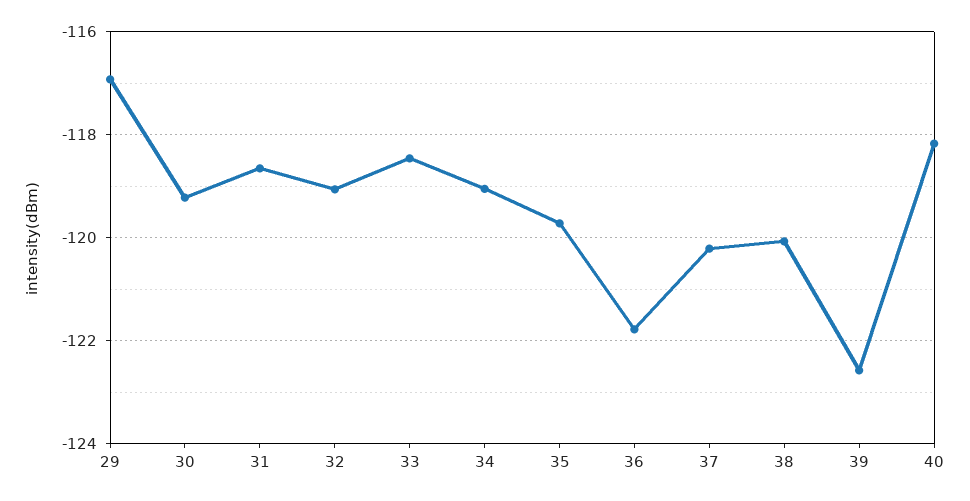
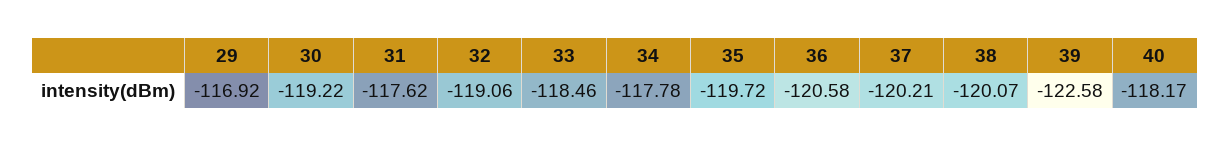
  {
    "29": -116.92,
    "30": -119.22,
-   "31": -118.6,
+   "31": -117.62,
    "32": -119.06,
    "33": -118.46,
-   "34": -119,
+   "34": -117.78,
    "35": -119.72,
-   "36": -121.8,
+   "36": -120.58,
    "37": -120.21,
    "38": -120.07,
    "39": -122.58,
    "40": -118.17
  }

